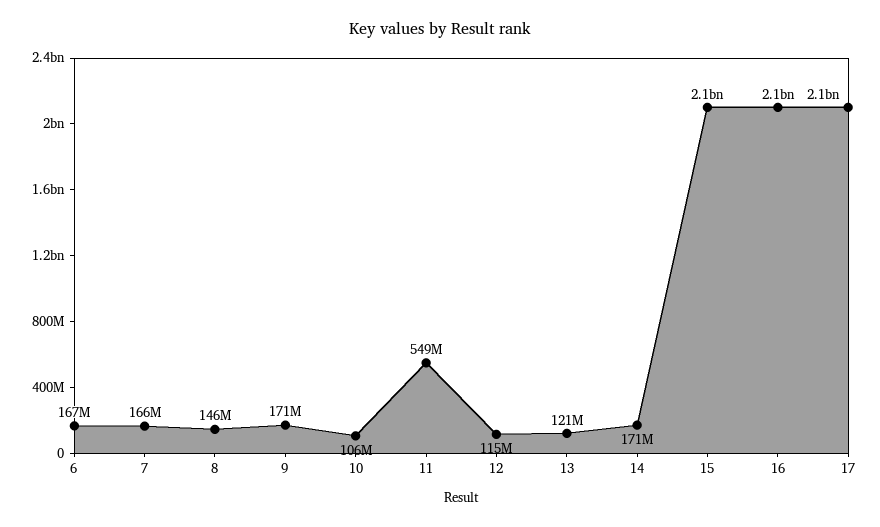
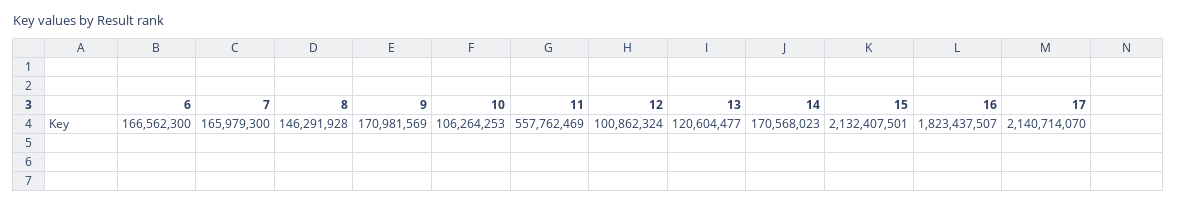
  {
    "6": 166562300,
    "7": 165979300,
    "8": 146291928,
    "9": 170981569,
    "10": 106264253,
-   "11": 549000000,
+   "11": 557762469,
-   "12": 115000000,
+   "12": 100862324,
    "13": 120604477,
    "14": 170568023,
    "15": 2132407501,
-   "16": 2100000000,
+   "16": 1823437507,
    "17": 2140714070
  }

